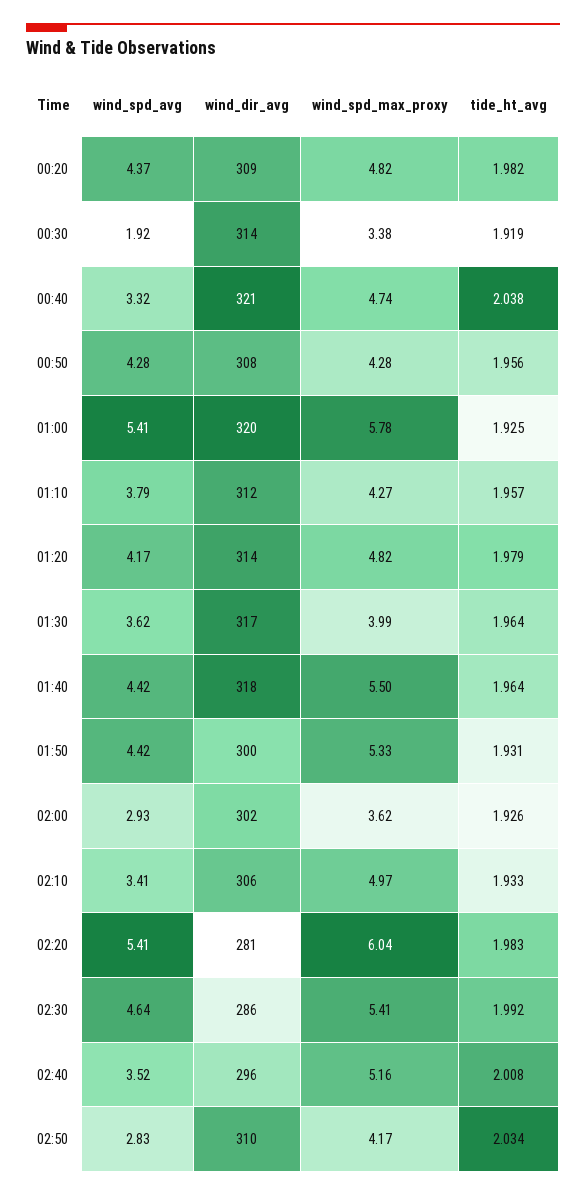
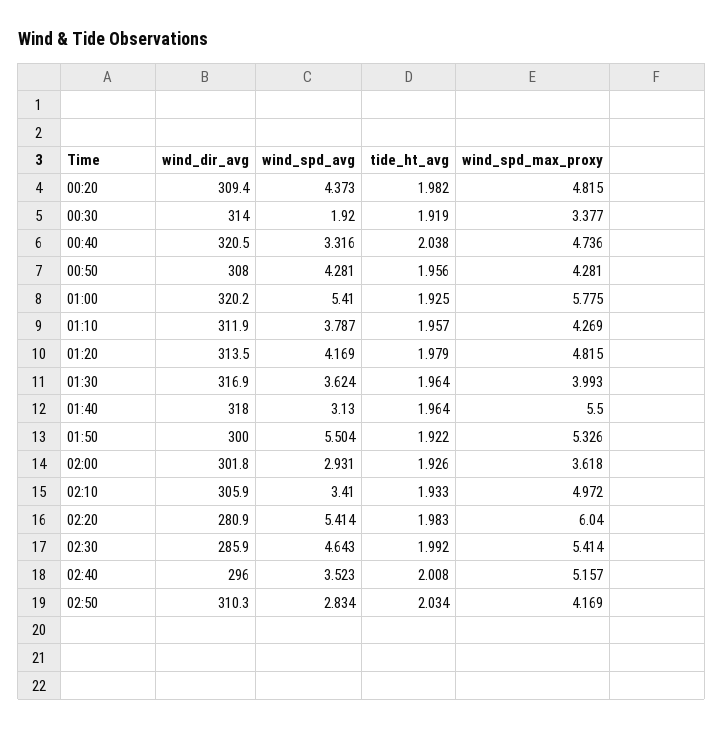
  {
    "wind_spd_avg": {
      "00:20": 4.373,
      "00:30": 1.92,
      "00:40": 3.316,
      "00:50": 4.281,
      "01:00": 5.41,
      "01:10": 3.787,
      "01:20": 4.169,
      "01:30": 3.624,
-     "01:40": 4.42,
+     "01:40": 3.13,
-     "01:50": 4.42,
+     "01:50": 5.504,
      "02:00": 2.931,
      "02:10": 3.41,
      "02:20": 5.414,
      "02:30": 4.643,
      "02:40": 3.523,
      "02:50": 2.834
    },
    "wind_dir_avg": {
      "00:20": 309.4,
      "00:30": 314,
      "00:40": 320.5,
      "00:50": 308,
      "01:00": 320.2,
      "01:10": 311.9,
      "01:20": 313.5,
      "01:30": 316.9,
      "01:40": 318,
      "01:50": 300,
      "02:00": 301.8,
      "02:10": 305.9,
      "02:20": 280.9,
      "02:30": 285.9,
      "02:40": 296,
      "02:50": 310.3
    },
    "wind_spd_max_proxy": {
      "00:20": 4.815,
      "00:30": 3.377,
      "00:40": 4.736,
      "00:50": 4.281,
      "01:00": 5.775,
      "01:10": 4.269,
      "01:20": 4.815,
      "01:30": 3.993,
      "01:40": 5.5,
      "01:50": 5.326,
      "02:00": 3.618,
      "02:10": 4.972,
      "02:20": 6.04,
      "02:30": 5.414,
      "02:40": 5.157,
      "02:50": 4.169
    },
    "tide_ht_avg": {
      "00:20": 1.982,
      "00:30": 1.919,
      "00:40": 2.038,
      "00:50": 1.956,
      "01:00": 1.925,
      "01:10": 1.957,
      "01:20": 1.979,
      "01:30": 1.964,
      "01:40": 1.964,
-     "01:50": 1.931,
+     "01:50": 1.922,
      "02:00": 1.926,
      "02:10": 1.933,
      "02:20": 1.983,
      "02:30": 1.992,
      "02:40": 2.008,
      "02:50": 2.034
    }
  }

